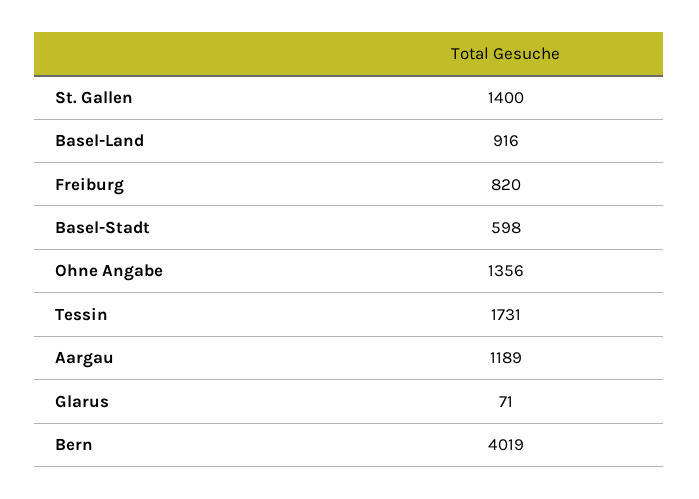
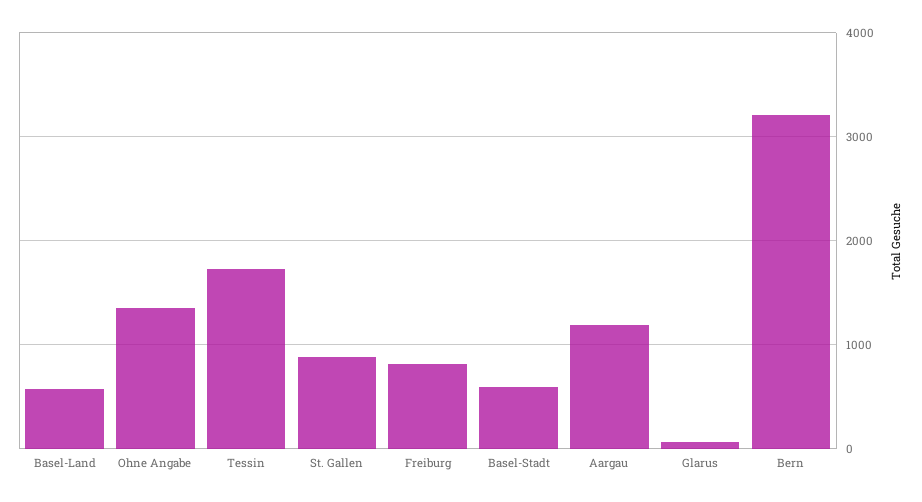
  {
-   "St. Gallen": 1400,
+   "St. Gallen": 900,
-   "Basel-Land": 916,
+   "Basel-Land": 600,
    "Freiburg": 820,
    "Basel-Stadt": 598,
    "Ohne Angabe": 1356,
    "Tessin": 1731,
    "Aargau": 1189,
    "Glarus": 71,
-   "Bern": 4019
+   "Bern": 3200
  }

